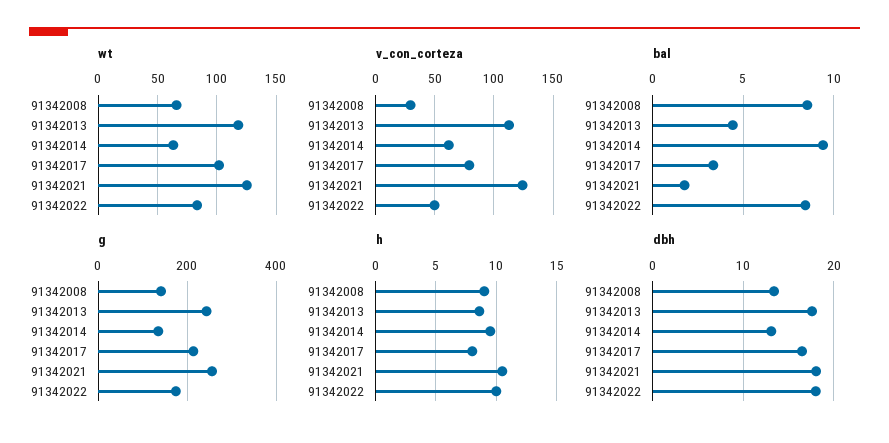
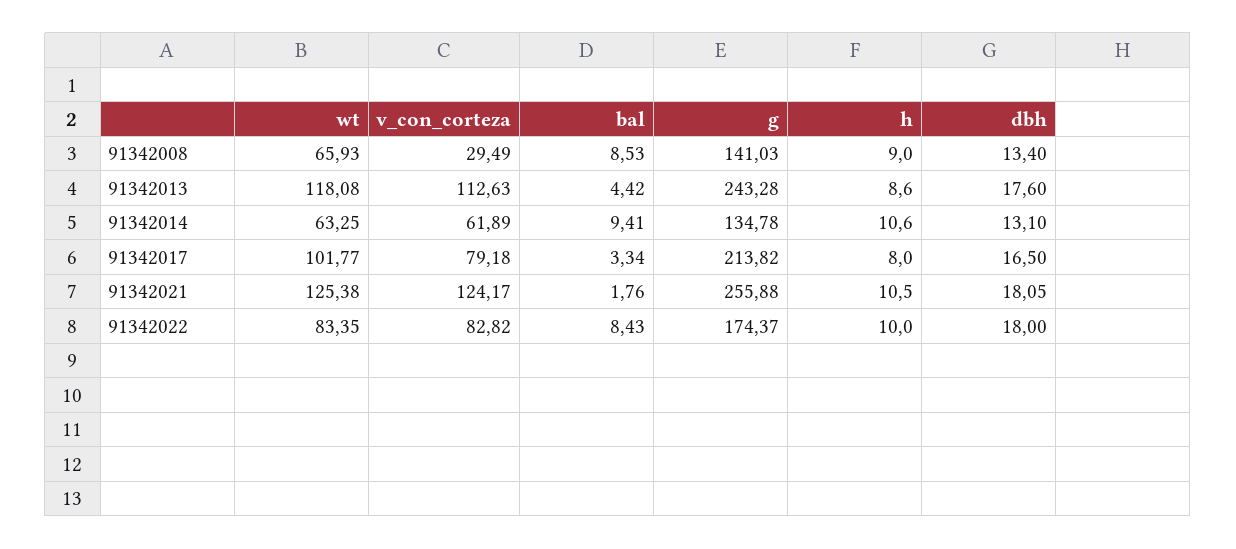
  {
    "wt": {
      "91342008": 65.93,
      "91342013": 118.08,
      "91342014": 63.25,
      "91342017": 101.77,
      "91342021": 125.38,
      "91342022": 83.35
    },
    "v_con_corteza": {
      "91342008": 29.49,
      "91342013": 112.63,
      "91342014": 61.89,
      "91342017": 79.18,
      "91342021": 124.17,
-     "91342022": 50
+     "91342022": 82.82
    },
    "bal": {
      "91342008": 8.53,
      "91342013": 4.42,
      "91342014": 9.41,
      "91342017": 3.34,
      "91342021": 1.76,
      "91342022": 8.43
    },
    "g": {
      "91342008": 141.03,
      "91342013": 243.28,
      "91342014": 134.78,
      "91342017": 213.82,
      "91342021": 255.88,
      "91342022": 174.37
    },
    "h": {
      "91342008": 9,
      "91342013": 8.6,
-     "91342014": 9.5,
+     "91342014": 10.6,
      "91342017": 8,
      "91342021": 10.5,
      "91342022": 10
    },
    "dbh": {
      "91342008": 13.4,
      "91342013": 17.6,
      "91342014": 13.1,
      "91342017": 16.5,
      "91342021": 18.05,
      "91342022": 18
    }
  }

